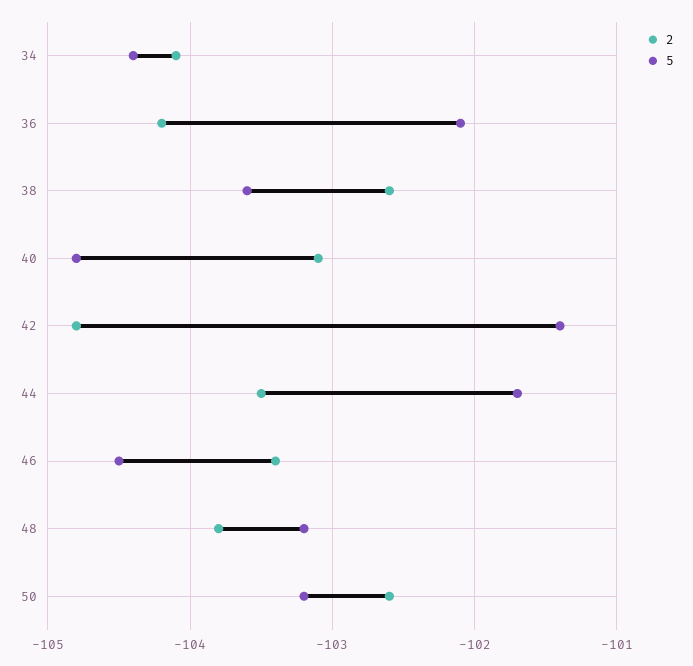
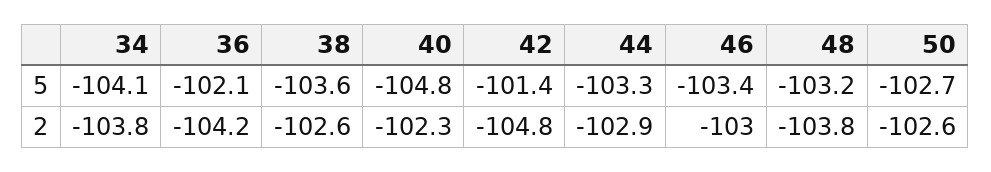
  {
    "2": {
-     "34": -104.1,
+     "34": -103.8,
      "36": -104.2,
      "38": -102.6,
-     "40": -103.1,
+     "40": -102.3,
      "42": -104.8,
-     "44": -103.5,
+     "44": -102.9,
-     "46": -103.4,
+     "46": -103,
      "48": -103.8,
      "50": -102.6
    },
    "5": {
-     "34": -104.4,
+     "34": -104.1,
      "36": -102.1,
      "38": -103.6,
      "40": -104.8,
      "42": -101.4,
-     "44": -101.7,
+     "44": -103.3,
-     "46": -104.5,
+     "46": -103.4,
      "48": -103.2,
-     "50": -103.2
+     "50": -102.7
    }
  }

